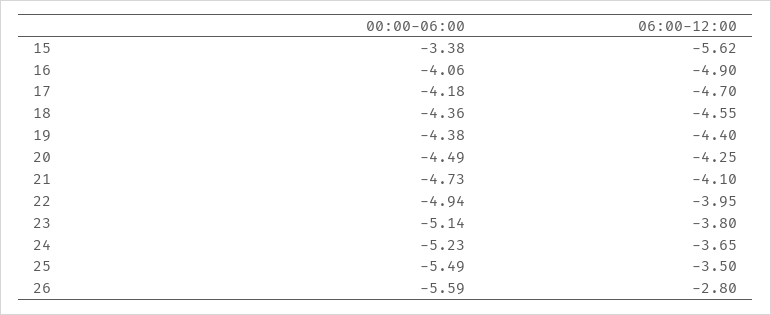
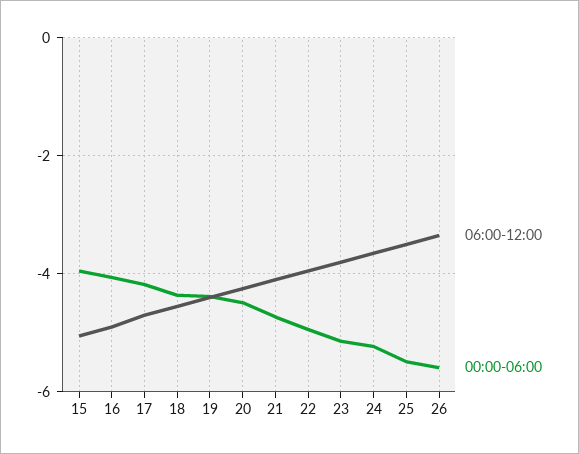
  {
    "00:00-06:00": {
-     "15": -3.38,
+     "15": -4,
      "16": -4.06,
      "17": -4.18,
      "18": -4.36,
      "19": -4.38,
      "20": -4.49,
      "21": -4.73,
      "22": -4.94,
      "23": -5.14,
      "24": -5.23,
      "25": -5.49,
      "26": -5.59
    },
    "06:00-12:00": {
-     "15": -5.62,
+     "15": -5,
      "16": -4.9,
      "17": -4.7,
      "18": -4.55,
      "19": -4.4,
      "20": -4.25,
      "21": -4.1,
      "22": -3.95,
      "23": -3.8,
      "24": -3.65,
      "25": -3.5,
-     "26": -2.8
+     "26": -3.4
    }
  }

